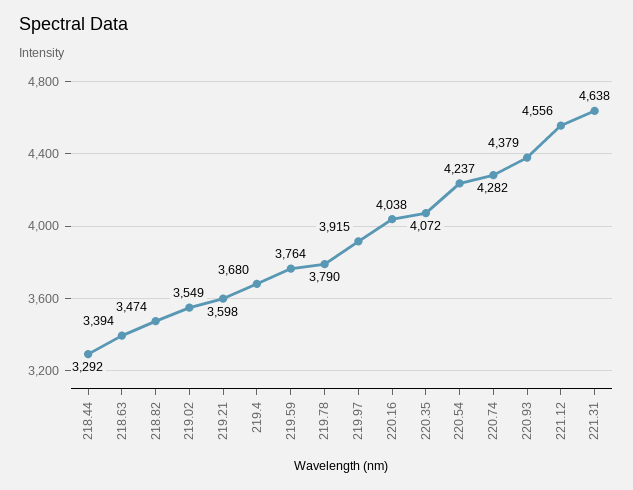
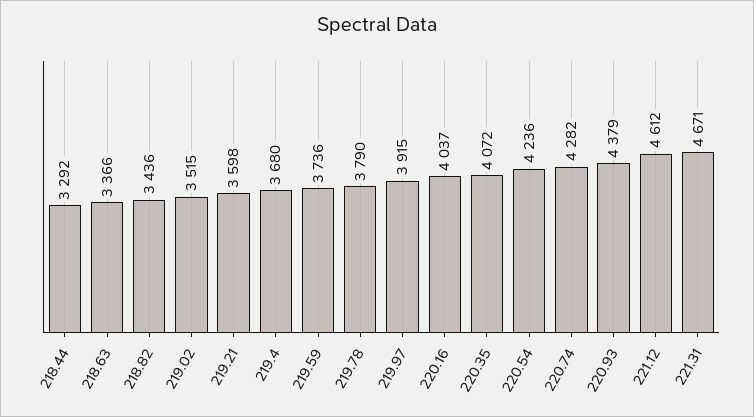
  {
    "218.44": 3292,
-   "218.63": 3394,
+   "218.63": 3366,
-   "218.82": 3474,
+   "218.82": 3436,
-   "219.02": 3549,
+   "219.02": 3515,
    "219.21": 3598,
    "219.4": 3680,
-   "219.59": 3764,
+   "219.59": 3736,
    "219.78": 3790,
    "219.97": 3915,
-   "220.16": 4038,
+   "220.16": 4037,
    "220.35": 4072,
-   "220.54": 4237,
+   "220.54": 4236,
    "220.74": 4282,
    "220.93": 4379,
-   "221.12": 4556,
+   "221.12": 4612,
-   "221.31": 4638
+   "221.31": 4671
  }

